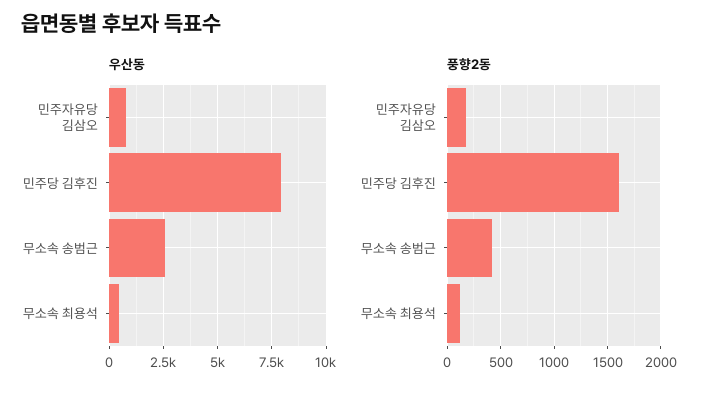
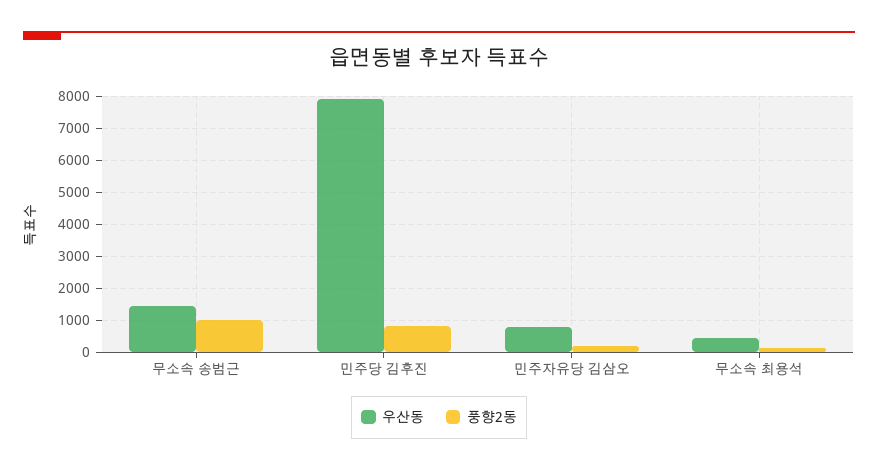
  {
    "우산동": {
      "민주자유당 김삼오": 800,
      "민주당 김후진": 8000,
-     "무소속 송범근": 2500,
+     "무소속 송범근": 1400,
      "무소속 최용석": 400
    },
    "풍향2동": {
      "민주자유당 김삼오": 200,
-     "민주당 김후진": 1600,
+     "민주당 김후진": 800,
-     "무소속 송범근": 400,
+     "무소속 송범근": 1000,
      "무소속 최용석": 100
    }
  }

